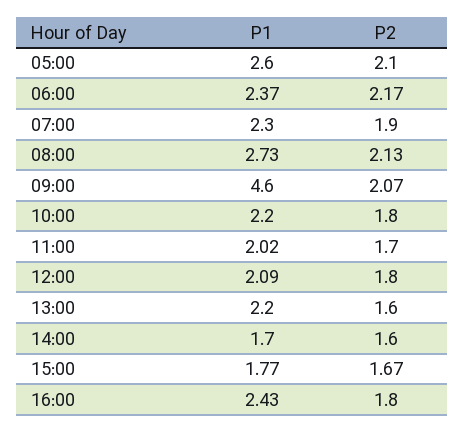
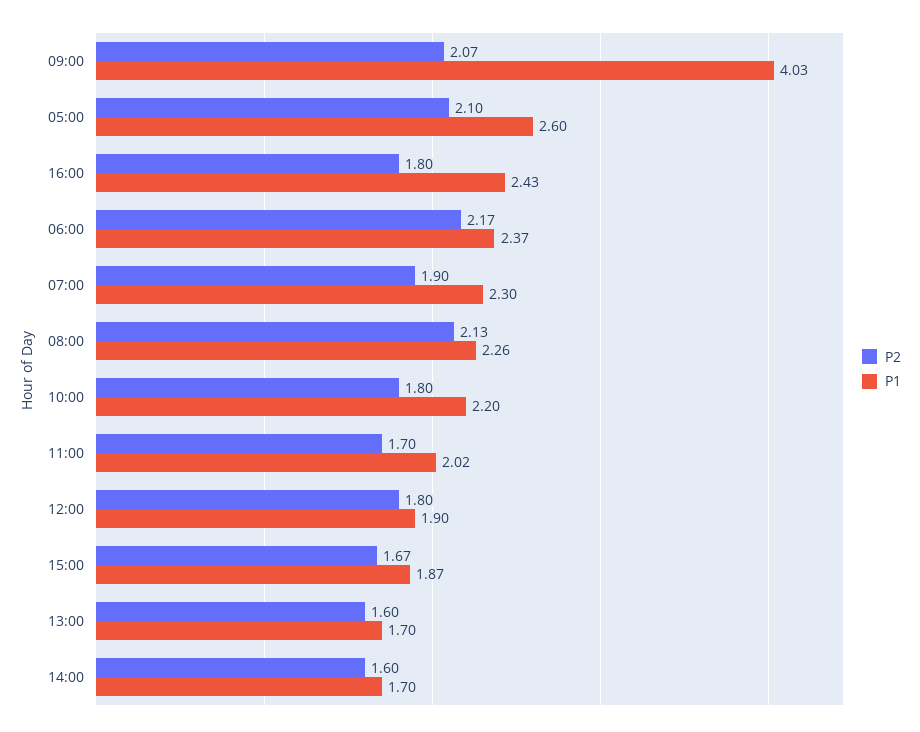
  {
    "P1": {
      "05:00": 2.6,
      "06:00": 2.37,
      "07:00": 2.3,
-     "08:00": 2.73,
+     "08:00": 2.26,
-     "09:00": 4.6,
+     "09:00": 4.03,
      "10:00": 2.2,
      "11:00": 2.02,
-     "12:00": 2.09,
+     "12:00": 1.9,
-     "13:00": 2.2,
+     "13:00": 1.7,
      "14:00": 1.7,
-     "15:00": 1.77,
+     "15:00": 1.87,
      "16:00": 2.43
    },
    "P2": {
      "05:00": 2.1,
      "06:00": 2.17,
      "07:00": 1.9,
      "08:00": 2.13,
      "09:00": 2.07,
      "10:00": 1.8,
      "11:00": 1.7,
      "12:00": 1.8,
      "13:00": 1.6,
      "14:00": 1.6,
      "15:00": 1.67,
      "16:00": 1.8
    }
  }

